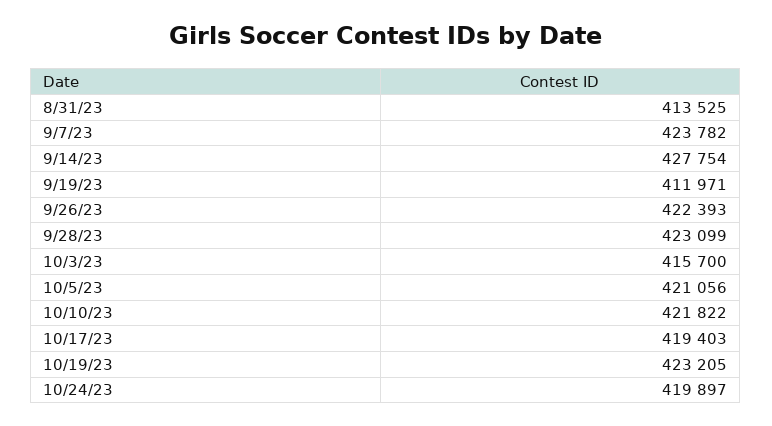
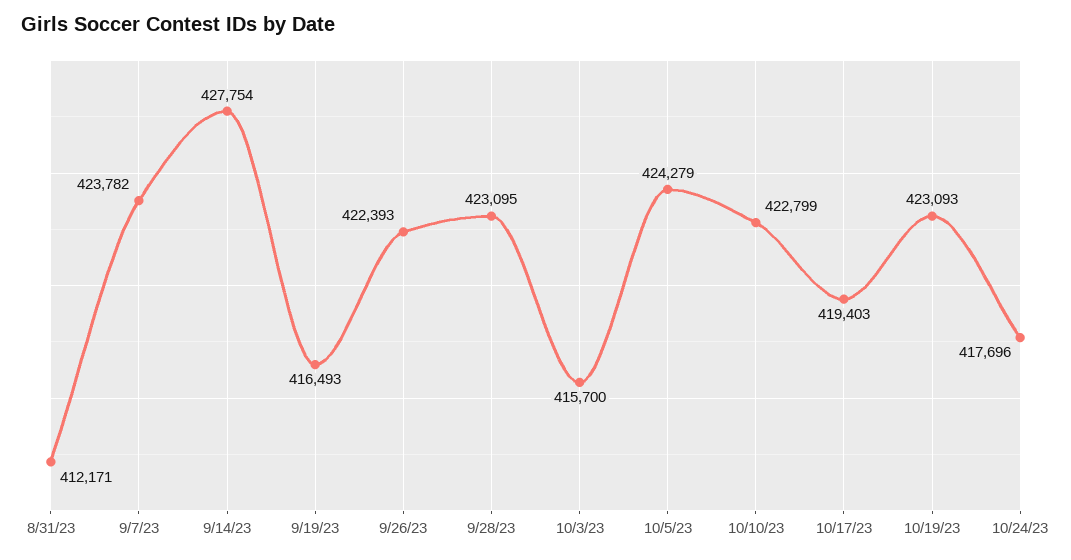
  {
-   "8/31/23": 413525,
+   "8/31/23": 412171,
    "9/7/23": 423782,
    "9/14/23": 427754,
-   "9/19/23": 411971,
+   "9/19/23": 416493,
    "9/26/23": 422393,
-   "9/28/23": 423099,
+   "9/28/23": 423095,
    "10/3/23": 415700,
-   "10/5/23": 421056,
+   "10/5/23": 424279,
-   "10/10/23": 421822,
+   "10/10/23": 422799,
    "10/17/23": 419403,
-   "10/19/23": 423205,
+   "10/19/23": 423093,
-   "10/24/23": 419897
+   "10/24/23": 417696
  }

